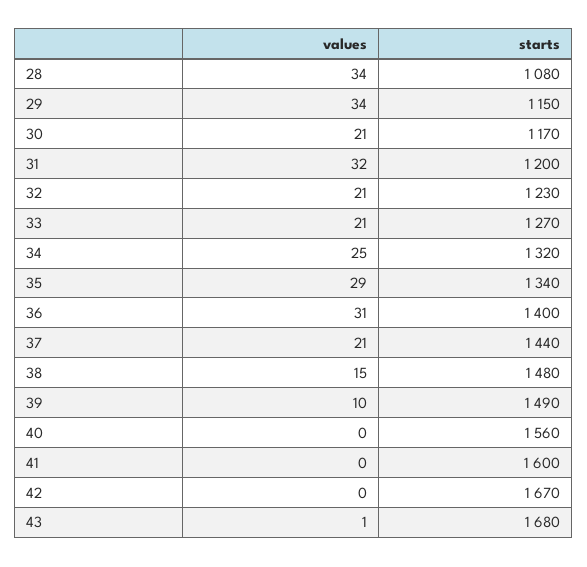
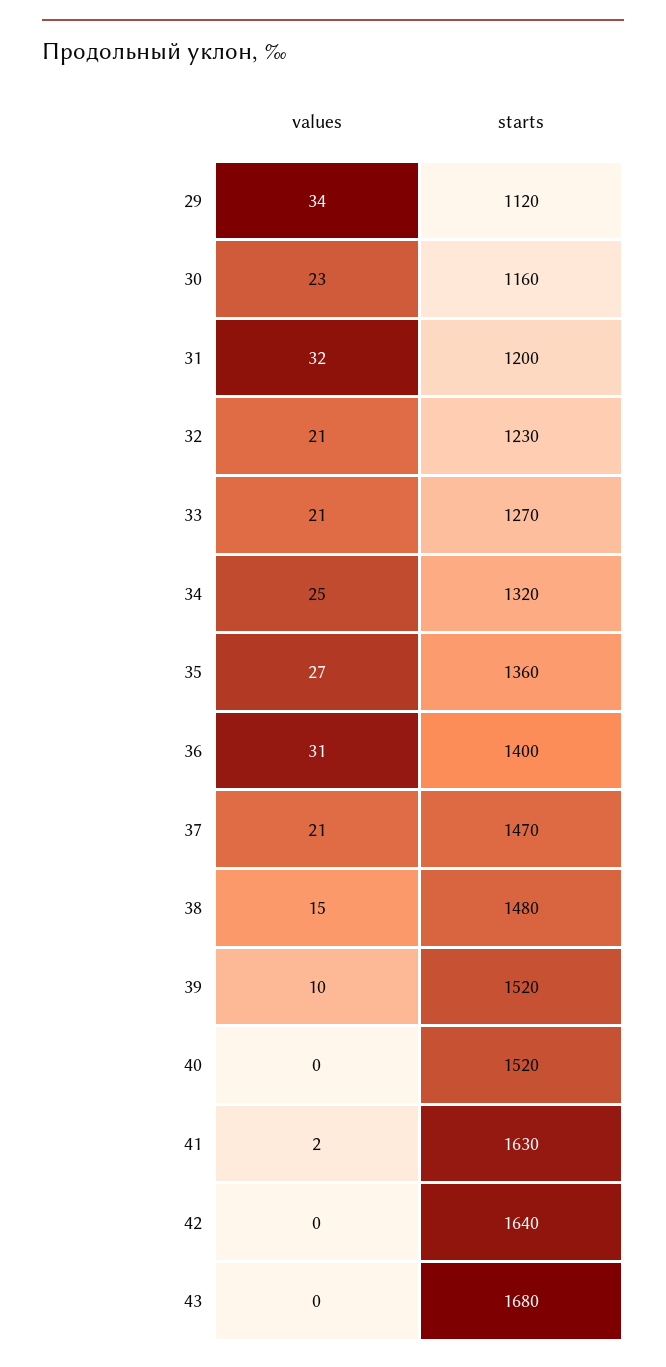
  {
    "values": {
-     "28": 34,
      "29": 34,
-     "30": 21,
+     "30": 23,
      "31": 32,
      "32": 21,
      "33": 21,
      "34": 25,
-     "35": 29,
+     "35": 27,
      "36": 31,
      "37": 21,
      "38": 15,
      "39": 10,
      "40": 0,
-     "41": 0,
+     "41": 2,
      "42": 0,
-     "43": 1
+     "43": 0
    },
    "starts": {
-     "28": 1080,
-     "29": 1150,
+     "29": 1120,
-     "30": 1170,
+     "30": 1160,
      "31": 1200,
      "32": 1230,
      "33": 1270,
      "34": 1320,
-     "35": 1340,
+     "35": 1360,
      "36": 1400,
-     "37": 1440,
+     "37": 1470,
      "38": 1480,
-     "39": 1490,
+     "39": 1520,
-     "40": 1560,
+     "40": 1520,
-     "41": 1600,
+     "41": 1630,
-     "42": 1670,
+     "42": 1640,
      "43": 1680
    }
  }

